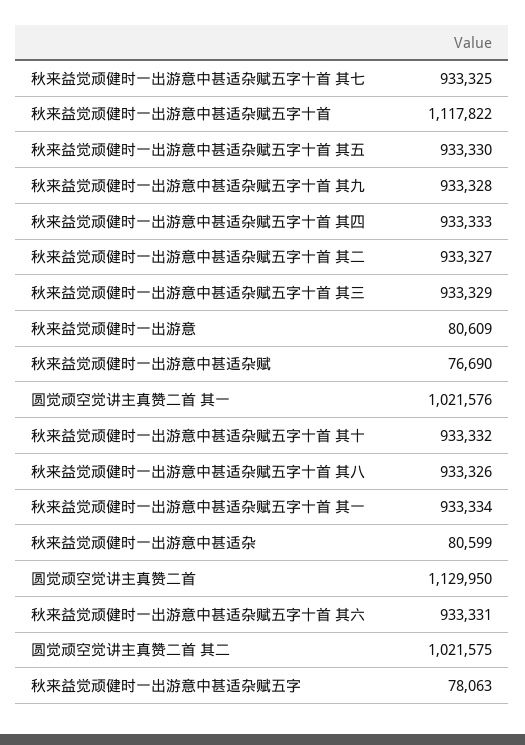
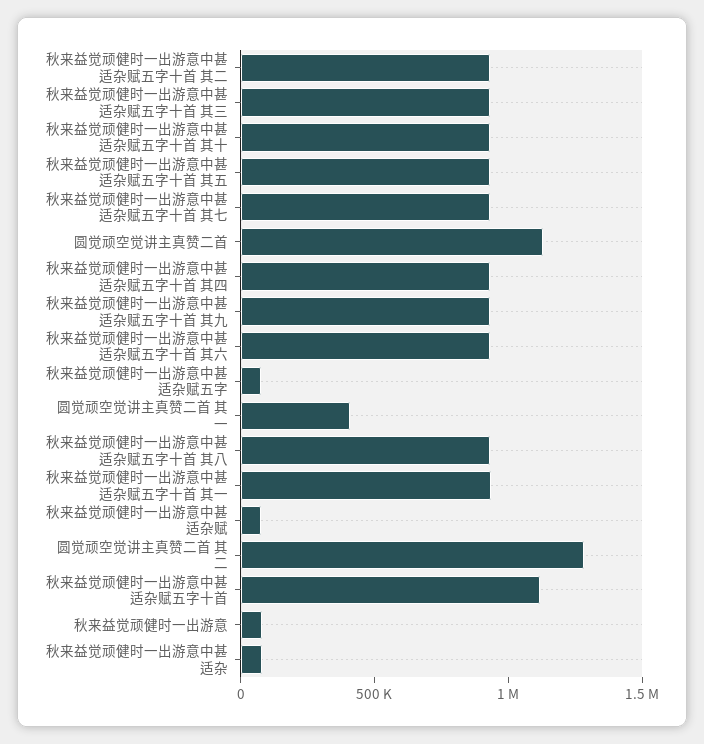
  {
    "秋来益觉顽健时一出游意中甚适杂赋五字十首 其七": 933325,
    "秋来益觉顽健时一出游意中甚适杂赋五字十首": 1117822,
    "秋来益觉顽健时一出游意中甚适杂赋五字十首 其五": 933330,
    "秋来益觉顽健时一出游意中甚适杂赋五字十首 其九": 933328,
    "秋来益觉顽健时一出游意中甚适杂赋五字十首 其四": 933333,
    "秋来益觉顽健时一出游意中甚适杂赋五字十首 其二": 933327,
    "秋来益觉顽健时一出游意中甚适杂赋五字十首 其三": 933329,
    "秋来益觉顽健时一出游意": 80609,
    "秋来益觉顽健时一出游意中甚适杂赋": 76690,
-   "圆觉顽空觉讲主真赞二首 其一": 1021576,
+   "圆觉顽空觉讲主真赞二首 其一": 400000,
    "秋来益觉顽健时一出游意中甚适杂赋五字十首 其十": 933332,
    "秋来益觉顽健时一出游意中甚适杂赋五字十首 其八": 933326,
    "秋来益觉顽健时一出游意中甚适杂赋五字十首 其一": 933334,
    "秋来益觉顽健时一出游意中甚适杂": 80599,
    "圆觉顽空觉讲主真赞二首": 1129950,
    "秋来益觉顽健时一出游意中甚适杂赋五字十首 其六": 933331,
-   "圆觉顽空觉讲主真赞二首 其二": 1021575,
+   "圆觉顽空觉讲主真赞二首 其二": 1300000,
    "秋来益觉顽健时一出游意中甚适杂赋五字": 78063
  }

